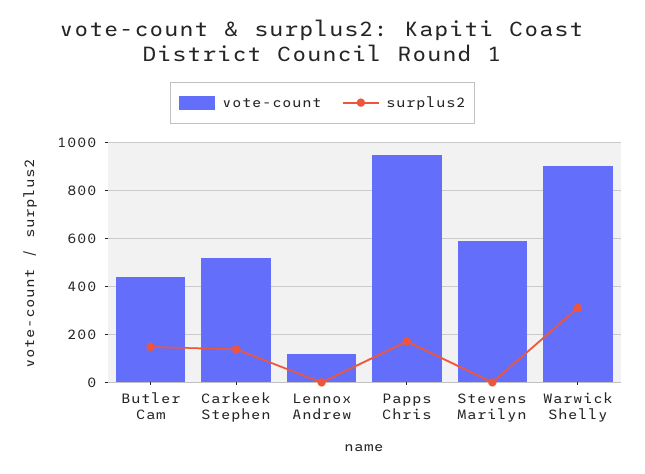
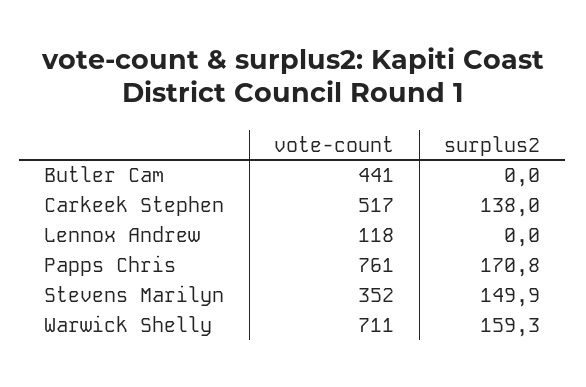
  {
    "vote-count": {
      "Butler Cam": 441,
      "Carkeek Stephen": 517,
      "Lennox Andrew": 118,
-     "Papps Chris": 950,
+     "Papps Chris": 761,
-     "Stevens Marilyn": 600,
+     "Stevens Marilyn": 352,
-     "Warwick Shelly": 900
+     "Warwick Shelly": 711
    },
    "surplus2": {
-     "Butler Cam": 150,
+     "Butler Cam": 0,
      "Carkeek Stephen": 138,
      "Lennox Andrew": 0,
      "Papps Chris": 170.8,
-     "Stevens Marilyn": 0,
+     "Stevens Marilyn": 149.9,
-     "Warwick Shelly": 300
+     "Warwick Shelly": 159.3
    }
  }

